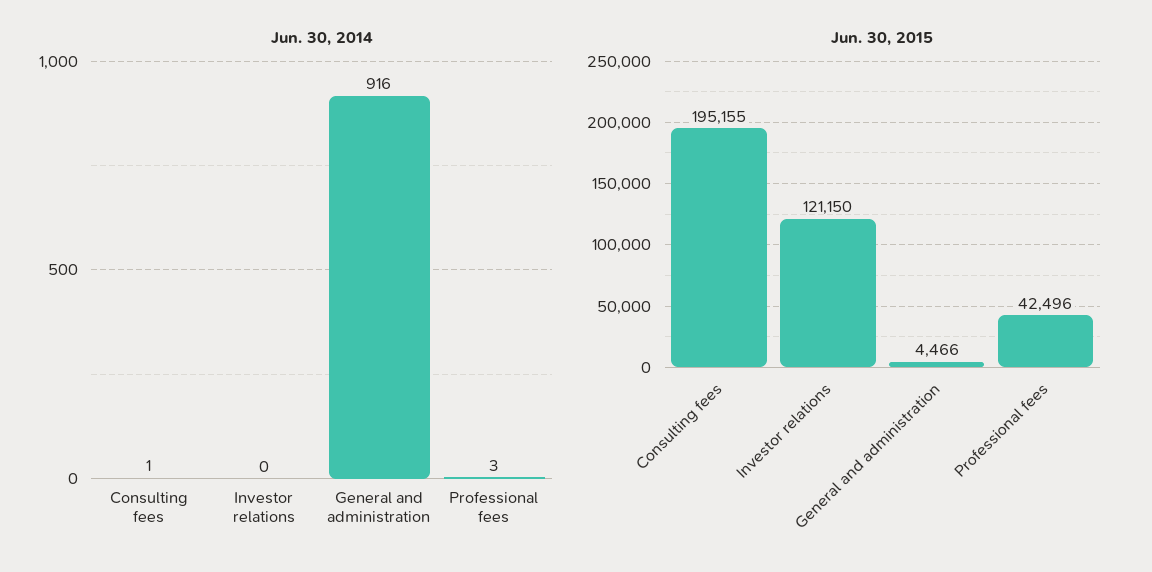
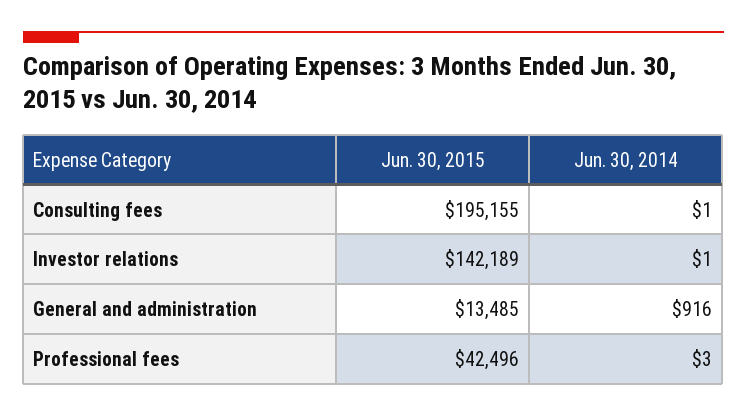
  {
    "Jun. 30, 2014": {
      "Consulting fees": 1,
-     "Investor relations": 0,
+     "Investor relations": 1,
      "General and administration": 916,
      "Professional fees": 3
    },
    "Jun. 30, 2015": {
      "Consulting fees": 195155,
-     "Investor relations": 121150,
+     "Investor relations": 142189,
-     "General and administration": 4466,
+     "General and administration": 13485,
      "Professional fees": 42496
    }
  }

